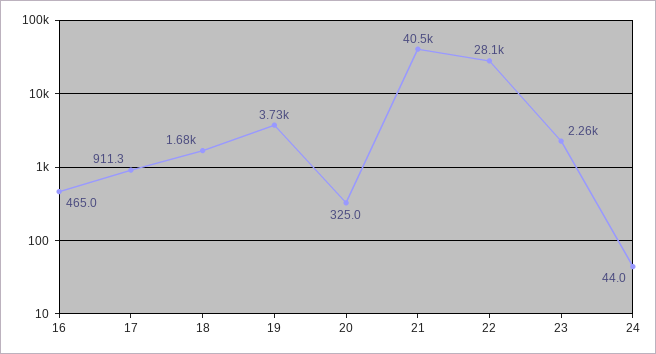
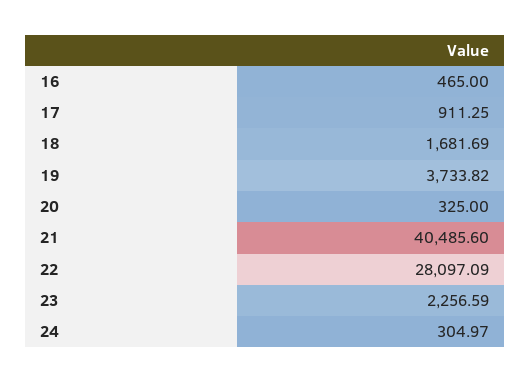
  {
    "16": 465,
    "17": 911.25,
    "18": 1681.69,
    "19": 3733.82,
    "20": 325,
    "21": 40485.6,
    "22": 28097.09,
    "23": 2256.59,
-   "24": 44
+   "24": 304.97
  }

